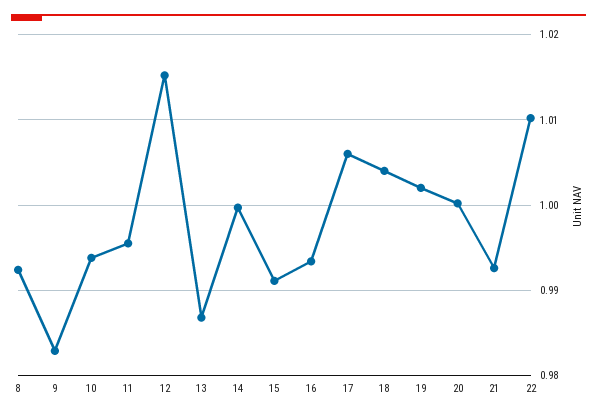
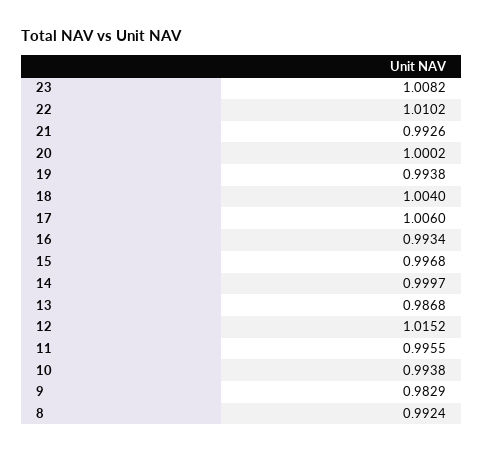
  {
    "8": 0.9924,
    "9": 0.9829,
    "10": 0.9938,
    "11": 0.9955,
    "12": 1.0152,
    "13": 0.9868,
    "14": 0.9997,
-   "15": 0.991,
+   "15": 0.9968,
    "16": 0.9934,
    "17": 1.006,
    "18": 1.004,
-   "19": 1.002,
+   "19": 0.9938,
    "20": 1.0002,
    "21": 0.9926,
-   "22": 1.0102
+   "22": 1.0102,
+   "23": 1.0082
  }

